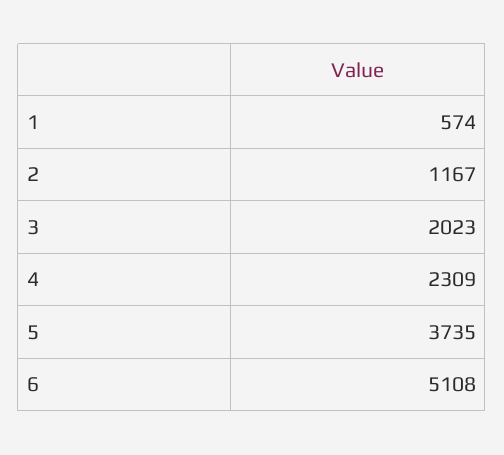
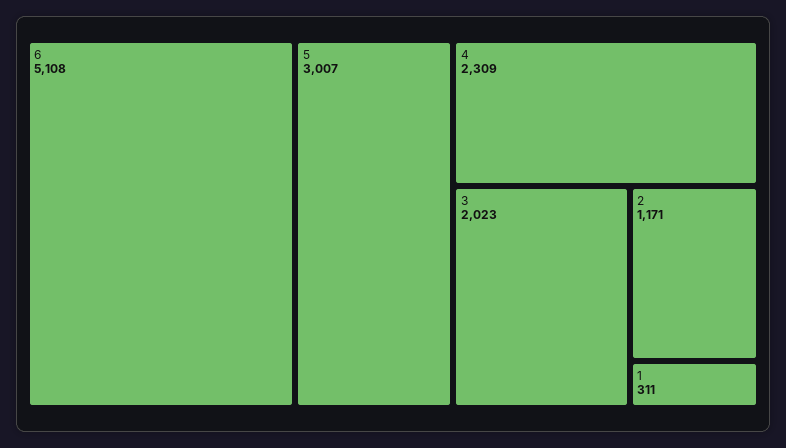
  {
-   "1": 574,
+   "1": 311,
-   "2": 1167,
+   "2": 1171,
    "3": 2023,
    "4": 2309,
-   "5": 3735,
+   "5": 3007,
    "6": 5108
  }

